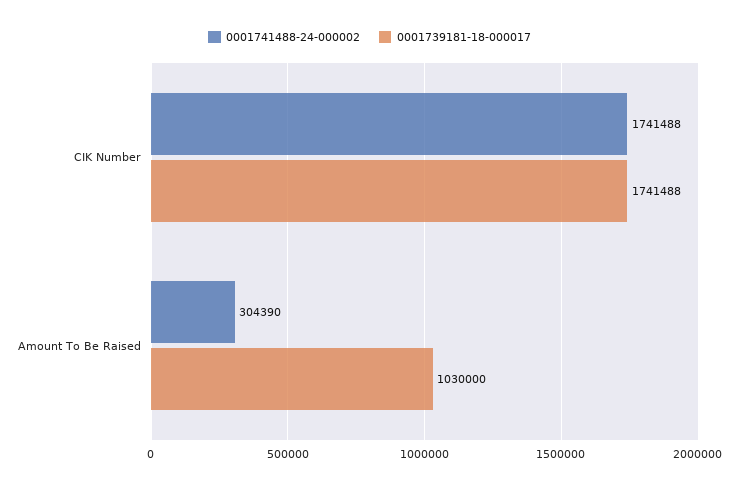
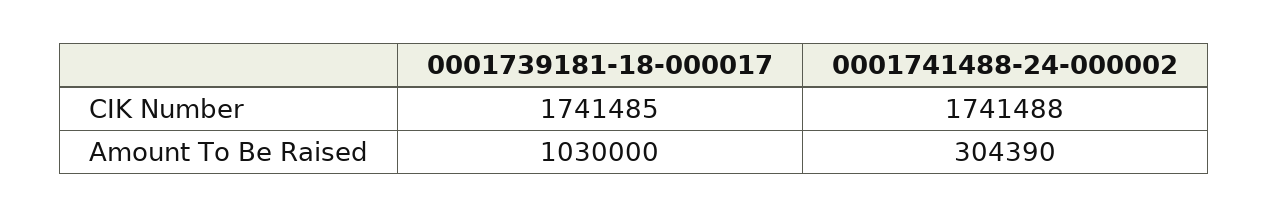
  {
    "0001741488-24-000002": {
      "CIK Number": 1741488,
      "Amount To Be Raised": 304390
    },
    "0001739181-18-000017": {
-     "CIK Number": 1741488,
+     "CIK Number": 1741485,
      "Amount To Be Raised": 1030000
    }
  }

